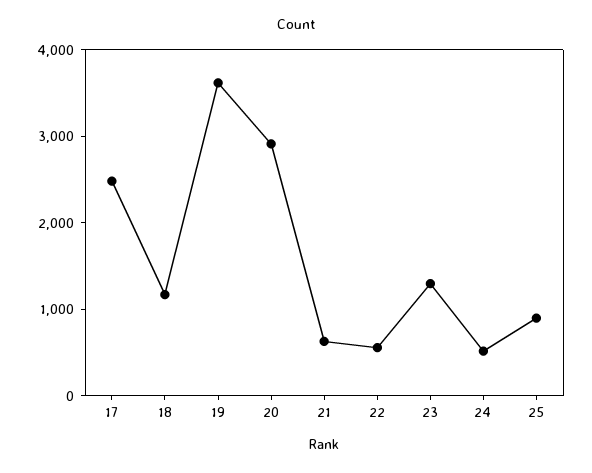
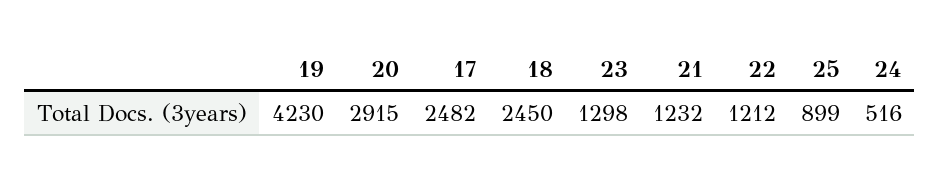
  {
    "17": 2482,
-   "18": 1200,
+   "18": 2450,
-   "19": 3600,
+   "19": 4230,
    "20": 2915,
-   "21": 600,
+   "21": 1232,
-   "22": 600,
+   "22": 1212,
    "23": 1298,
    "24": 516,
    "25": 899
  }

